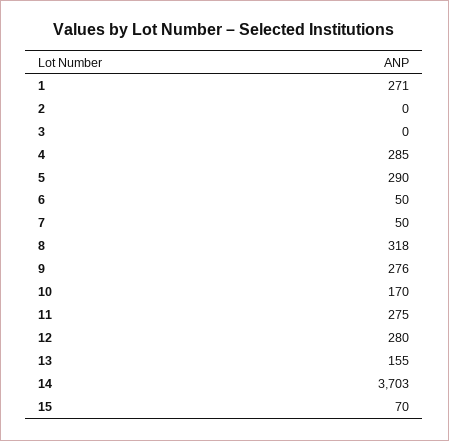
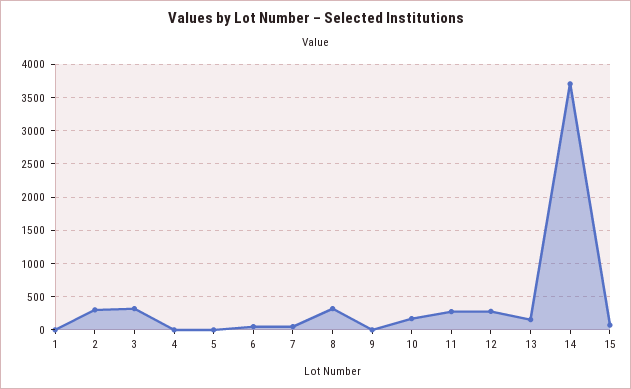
  {
-   "1": 271,
+   "1": 0,
-   "2": 0,
+   "2": 300,
-   "3": 0,
+   "3": 300,
-   "4": 285,
+   "4": 0,
-   "5": 290,
+   "5": 0,
    "6": 50,
    "7": 50,
    "8": 318,
-   "9": 276,
+   "9": 0,
    "10": 170,
    "11": 275,
    "12": 280,
    "13": 155,
    "14": 3703,
    "15": 70
  }

